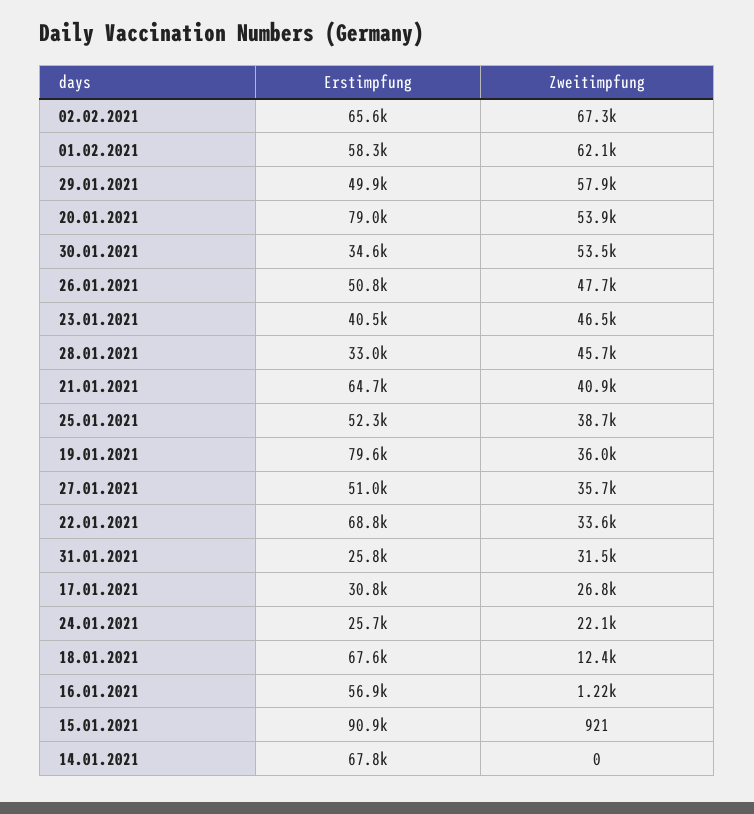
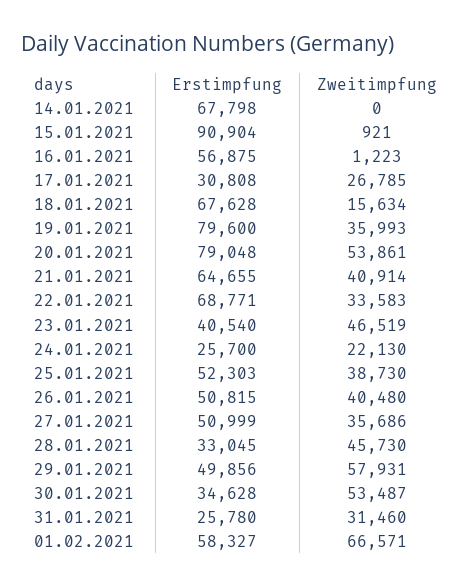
  {
    "Erstimpfung": {
-     "02.02.2021": 65600,
      "01.02.2021": 58327,
      "29.01.2021": 49856,
      "20.01.2021": 79048,
      "30.01.2021": 34628,
      "26.01.2021": 50815,
      "23.01.2021": 40540,
      "28.01.2021": 33045,
      "21.01.2021": 64655,
      "25.01.2021": 52303,
      "19.01.2021": 79600,
      "27.01.2021": 50999,
      "22.01.2021": 68771,
      "31.01.2021": 25780,
      "17.01.2021": 30808,
      "24.01.2021": 25700,
      "18.01.2021": 67628,
      "16.01.2021": 56875,
      "15.01.2021": 90904,
      "14.01.2021": 67798
    },
    "Zweitimpfung": {
-     "02.02.2021": 67300,
-     "01.02.2021": 62100,
+     "01.02.2021": 66571,
      "29.01.2021": 57931,
      "20.01.2021": 53861,
      "30.01.2021": 53487,
-     "26.01.2021": 47700,
+     "26.01.2021": 40480,
      "23.01.2021": 46519,
      "28.01.2021": 45730,
      "21.01.2021": 40914,
      "25.01.2021": 38730,
      "19.01.2021": 35993,
      "27.01.2021": 35686,
      "22.01.2021": 33583,
      "31.01.2021": 31460,
      "17.01.2021": 26785,
      "24.01.2021": 22130,
-     "18.01.2021": 12400,
+     "18.01.2021": 15634,
      "16.01.2021": 1223,
      "15.01.2021": 921,
      "14.01.2021": 0
    }
  }

